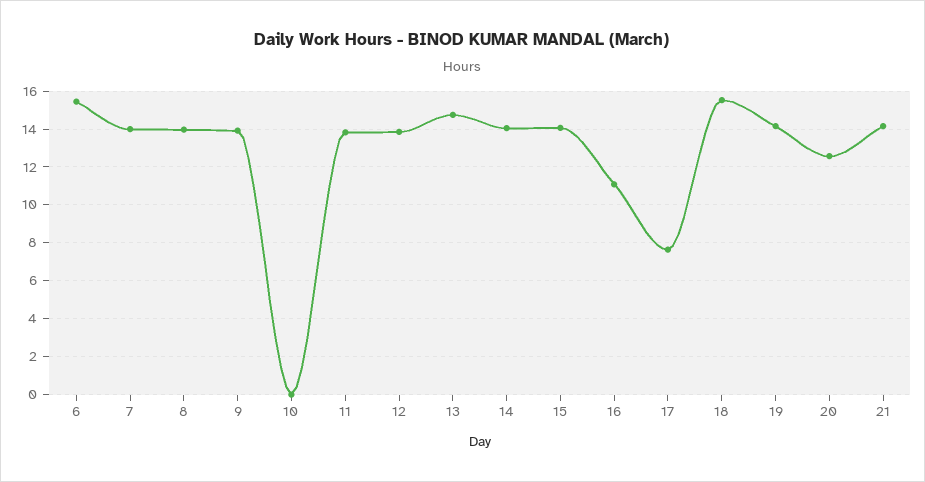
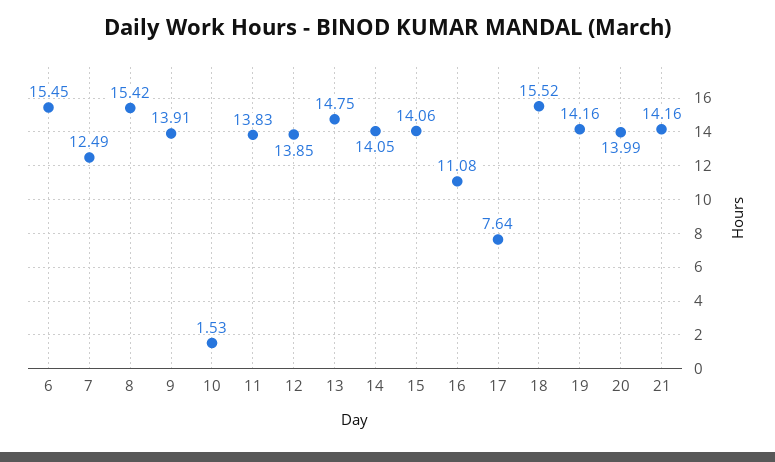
  {
    "6": 15.45,
-   "7": 14,
+   "7": 12.49,
-   "8": 14,
+   "8": 15.42,
    "9": 13.91,
-   "10": 0,
+   "10": 1.53,
    "11": 13.83,
    "12": 13.85,
    "13": 14.75,
    "14": 14.05,
    "15": 14.06,
    "16": 11.08,
    "17": 7.64,
    "18": 15.52,
    "19": 14.16,
-   "20": 12.5,
+   "20": 13.99,
    "21": 14.16
  }

